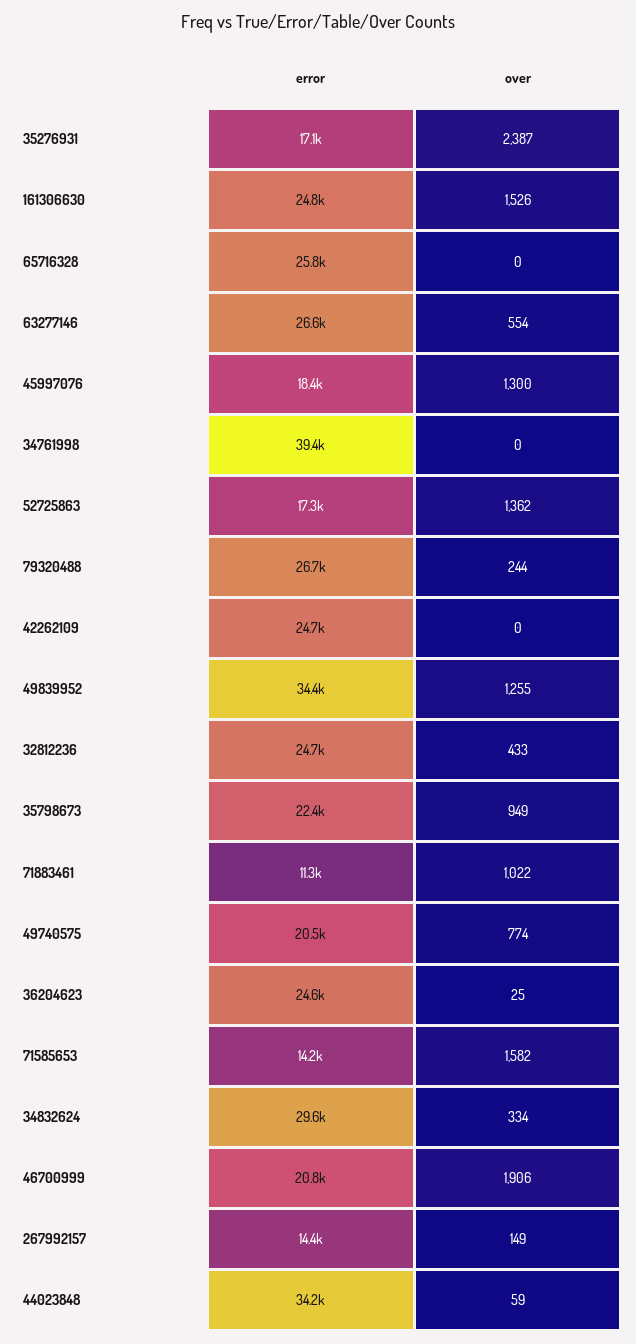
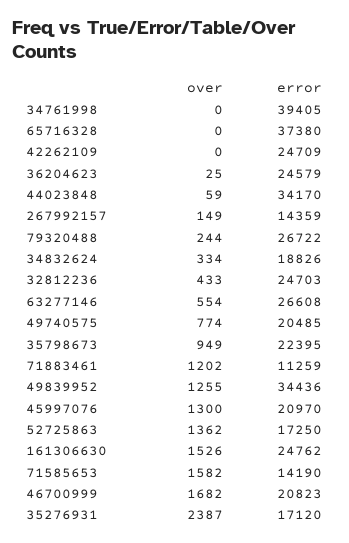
  {
    "error": {
      "35276931": 17120,
      "161306630": 24762,
-     "65716328": 25800,
+     "65716328": 37380,
      "63277146": 26608,
-     "45997076": 18400,
+     "45997076": 20970,
      "34761998": 39405,
      "52725863": 17250,
      "79320488": 26722,
      "42262109": 24709,
      "49839952": 34436,
      "32812236": 24703,
      "35798673": 22395,
      "71883461": 11259,
      "49740575": 20485,
      "36204623": 24579,
      "71585653": 14190,
-     "34832624": 29600,
+     "34832624": 18826,
      "46700999": 20823,
      "267992157": 14359,
      "44023848": 34170
    },
    "over": {
      "35276931": 2387,
      "161306630": 1526,
      "65716328": 0,
      "63277146": 554,
      "45997076": 1300,
      "34761998": 0,
      "52725863": 1362,
      "79320488": 244,
      "42262109": 0,
      "49839952": 1255,
      "32812236": 433,
      "35798673": 949,
-     "71883461": 1022,
+     "71883461": 1202,
      "49740575": 774,
      "36204623": 25,
      "71585653": 1582,
      "34832624": 334,
-     "46700999": 1906,
+     "46700999": 1682,
      "267992157": 149,
      "44023848": 59
    }
  }

